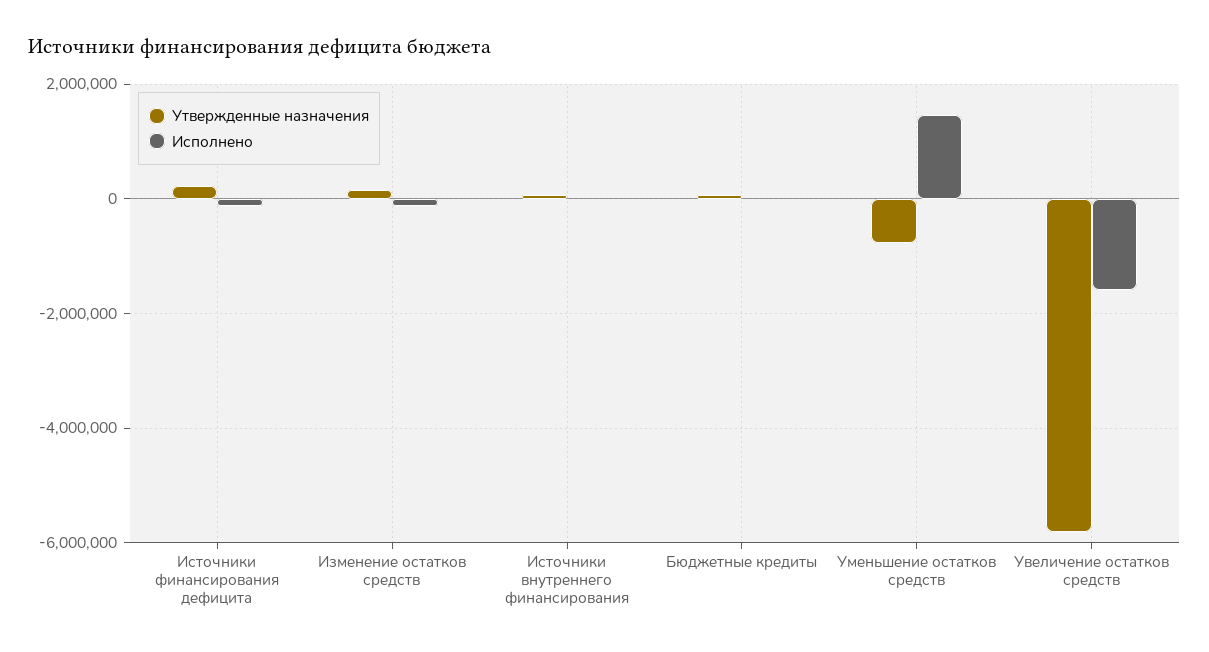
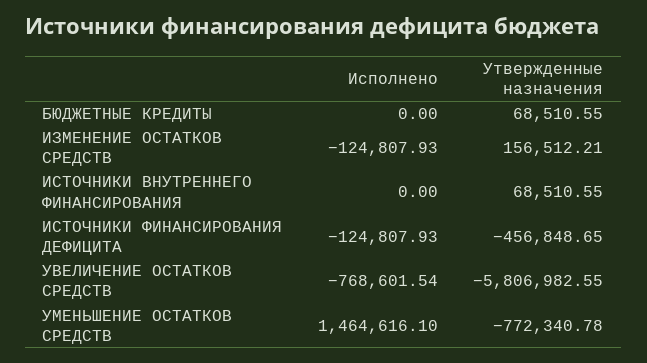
  {
    "Утвержденные назначения": {
-     "Источники финансирования дефицита": 200000,
+     "Источники финансирования дефицита": -456848.65,
      "Изменение остатков средств": 156512.21,
      "Источники внутреннего финансирования": 68510.55,
      "Бюджетные кредиты": 68510.55,
      "Уменьшение остатков средств": -772340.78,
      "Увеличение остатков средств": -5806982.55
    },
    "Исполнено": {
      "Источники финансирования дефицита": -124807.93,
      "Изменение остатков средств": -124807.93,
      "Источники внутреннего финансирования": 0,
      "Бюджетные кредиты": 0,
      "Уменьшение остатков средств": 1464616.1,
-     "Увеличение остатков средств": -1600000
+     "Увеличение остатков средств": -768601.54
    }
  }

